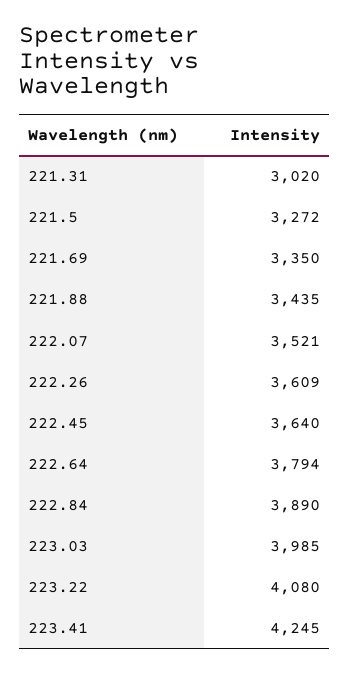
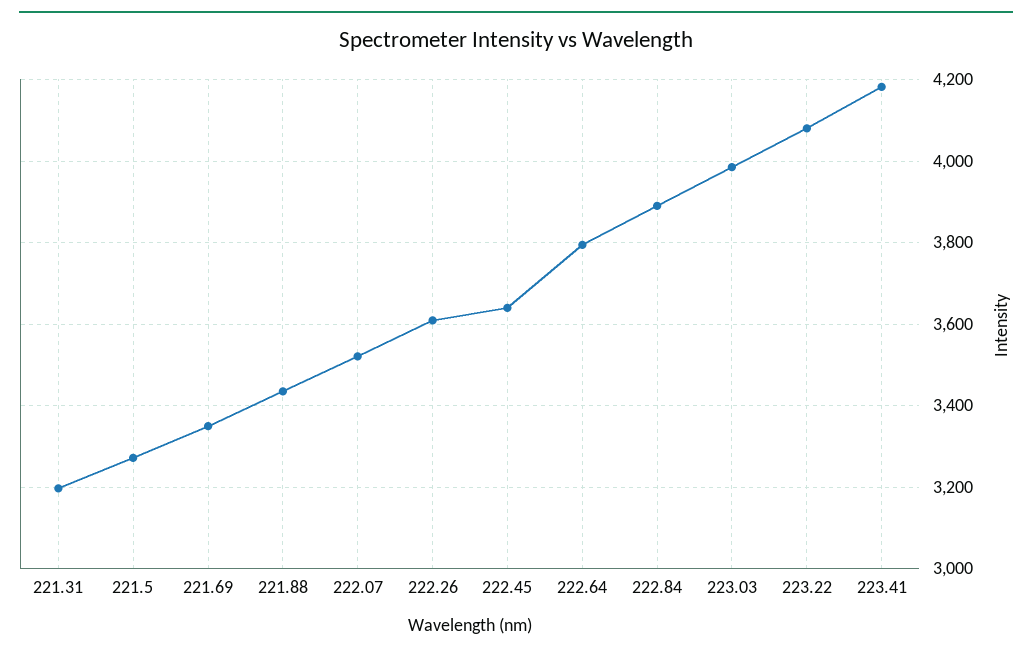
  {
-   "221.31": 3020,
+   "221.31": 3200,
    "221.5": 3272,
    "221.69": 3350,
    "221.88": 3435,
    "222.07": 3521,
    "222.26": 3609,
    "222.45": 3640,
    "222.64": 3794,
    "222.84": 3890,
    "223.03": 3985,
    "223.22": 4080,
-   "223.41": 4245
+   "223.41": 4180
  }

